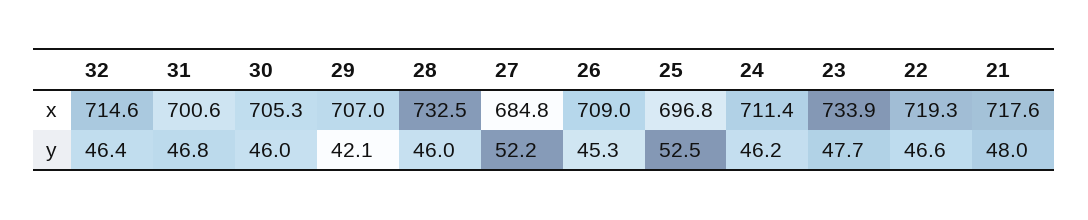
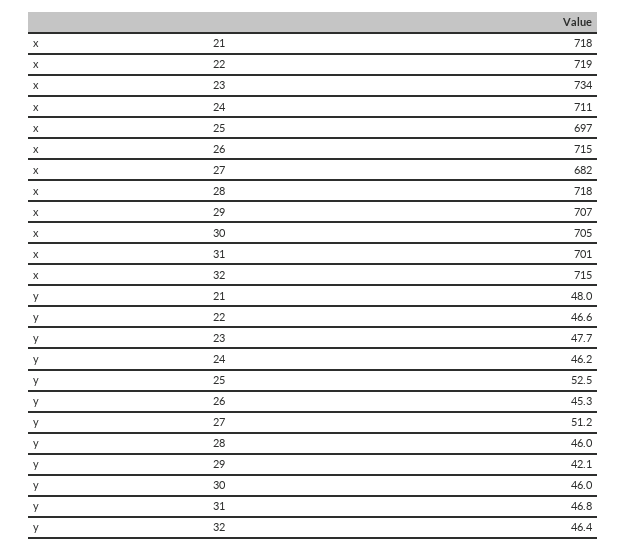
  {
    "32": {
      "x": 714.6,
      "y": 46.4
    },
    "31": {
      "x": 700.6,
      "y": 46.8
    },
    "30": {
      "x": 705.3,
      "y": 46
    },
    "29": {
      "x": 707,
      "y": 42.1
    },
    "28": {
-     "x": 732.5,
+     "x": 718,
      "y": 46
    },
    "27": {
-     "x": 684.8,
+     "x": 682,
-     "y": 52.2
+     "y": 51.2
    },
    "26": {
-     "x": 709,
+     "x": 715,
      "y": 45.3
    },
    "25": {
      "x": 696.8,
      "y": 52.5
    },
    "24": {
      "x": 711.4,
      "y": 46.2
    },
    "23": {
      "x": 733.9,
      "y": 47.7
    },
    "22": {
      "x": 719.3,
      "y": 46.6
    },
    "21": {
      "x": 717.6,
      "y": 48
    }
  }

